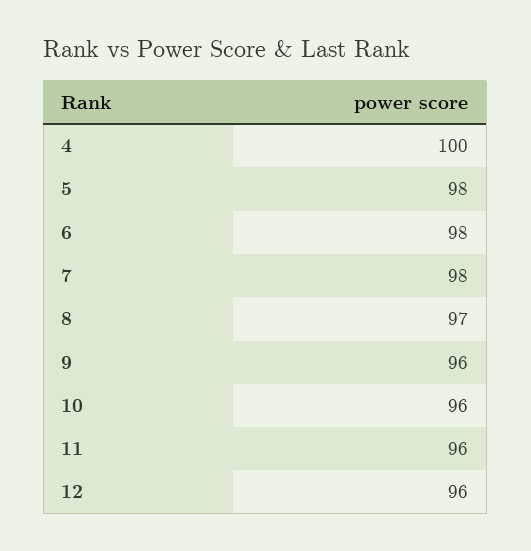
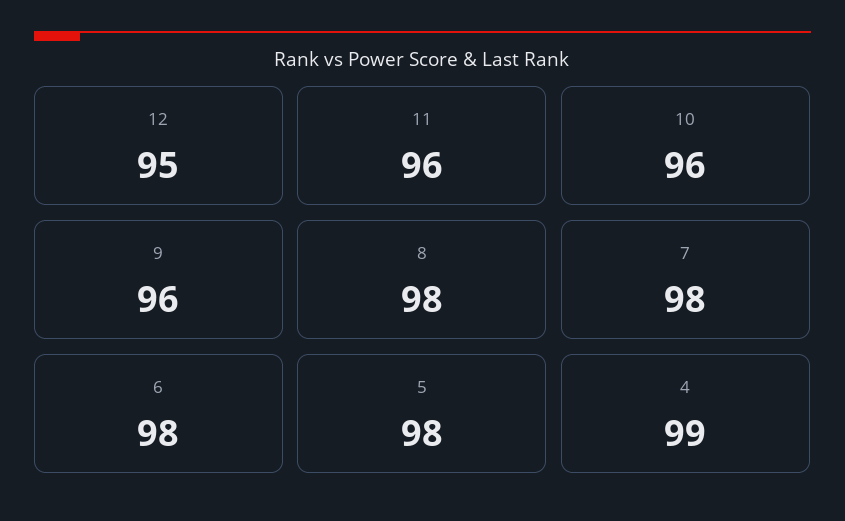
  {
-   "4": 100,
+   "4": 99,
    "5": 98,
    "6": 98,
    "7": 98,
-   "8": 97,
+   "8": 98,
    "9": 96,
    "10": 96,
    "11": 96,
-   "12": 96
+   "12": 95
  }

